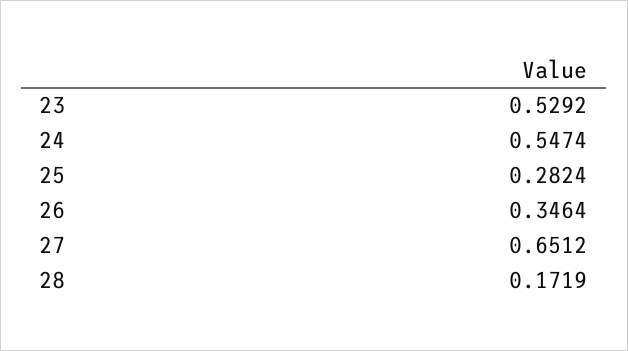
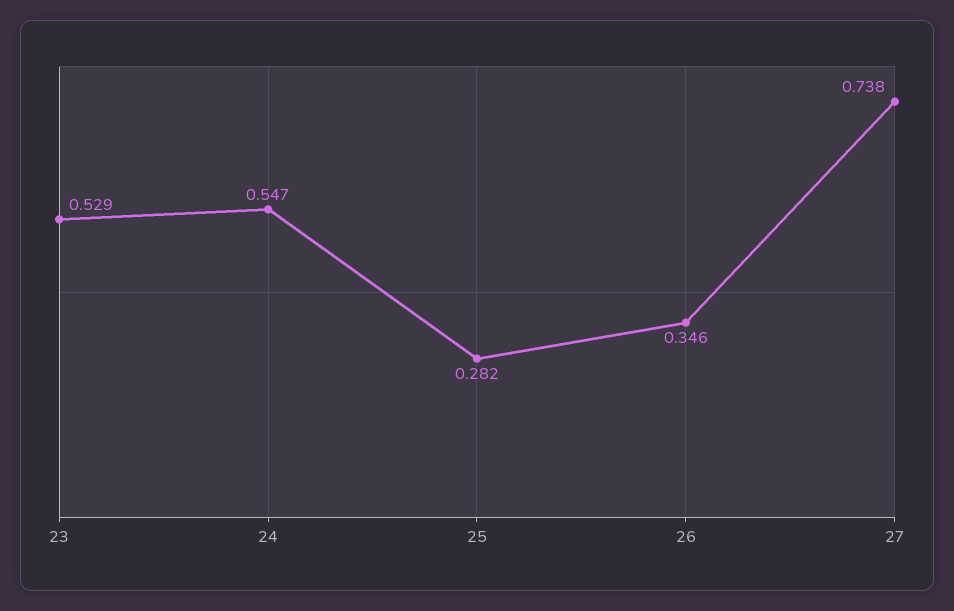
  {
    "23": 0.5292,
    "24": 0.5474,
    "25": 0.2824,
    "26": 0.3464,
-   "27": 0.6512,
+   "27": 0.738
-   "28": 0.1719
  }

